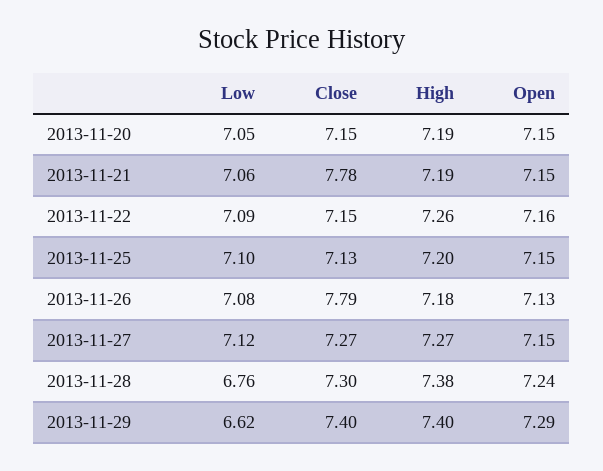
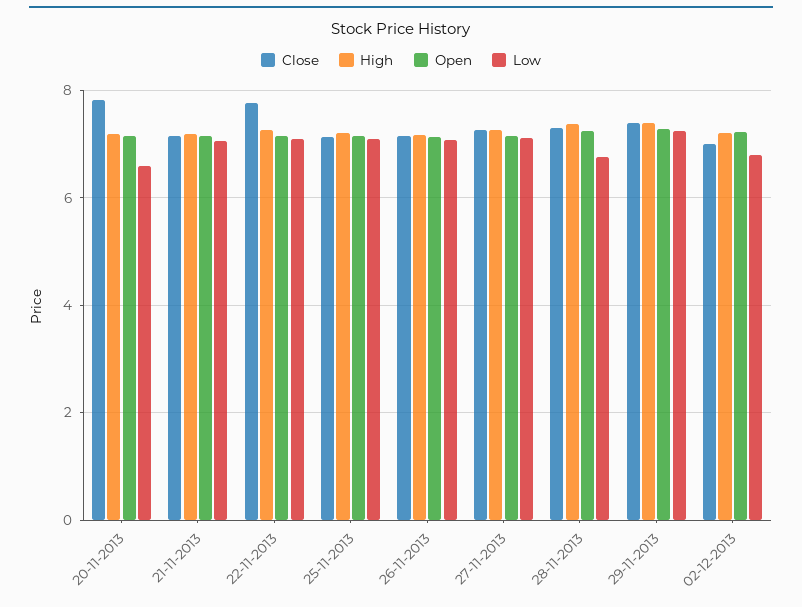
  {
    "Low": {
-     "2013-11-20": 7.05,
+     "2013-11-20": 6.6,
      "2013-11-21": 7.06,
      "2013-11-22": 7.09,
      "2013-11-25": 7.1,
      "2013-11-26": 7.08,
      "2013-11-27": 7.12,
      "2013-11-28": 6.76,
-     "2013-11-29": 6.62
+     "2013-11-29": 7.2,
+     "02-12-2013": 6.8
    },
    "Close": {
-     "2013-11-20": 7.15,
+     "2013-11-20": 7.8,
-     "2013-11-21": 7.78,
+     "2013-11-21": 7.2,
-     "2013-11-22": 7.15,
+     "2013-11-22": 7.8,
      "2013-11-25": 7.13,
-     "2013-11-26": 7.79,
+     "2013-11-26": 7.2,
      "2013-11-27": 7.27,
      "2013-11-28": 7.3,
-     "2013-11-29": 7.4
+     "2013-11-29": 7.4,
+     "02-12-2013": 7
    },
    "High": {
      "2013-11-20": 7.19,
      "2013-11-21": 7.19,
      "2013-11-22": 7.26,
      "2013-11-25": 7.2,
      "2013-11-26": 7.18,
      "2013-11-27": 7.27,
      "2013-11-28": 7.38,
-     "2013-11-29": 7.4
+     "2013-11-29": 7.4,
+     "02-12-2013": 7.2
    },
    "Open": {
      "2013-11-20": 7.15,
      "2013-11-21": 7.15,
      "2013-11-22": 7.16,
      "2013-11-25": 7.15,
      "2013-11-26": 7.13,
      "2013-11-27": 7.15,
      "2013-11-28": 7.24,
-     "2013-11-29": 7.29
+     "2013-11-29": 7.29,
+     "02-12-2013": 7.2
    }
  }

